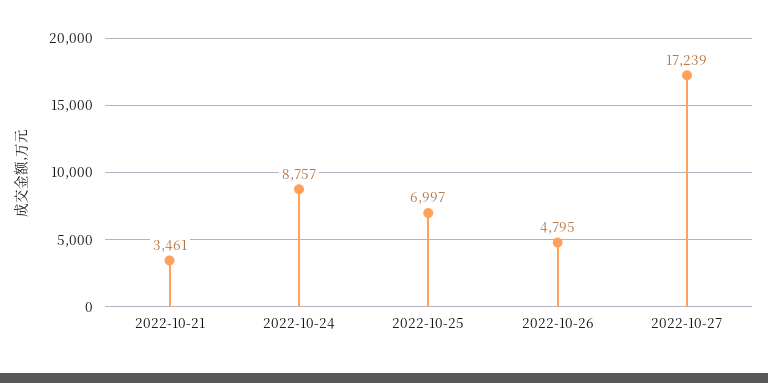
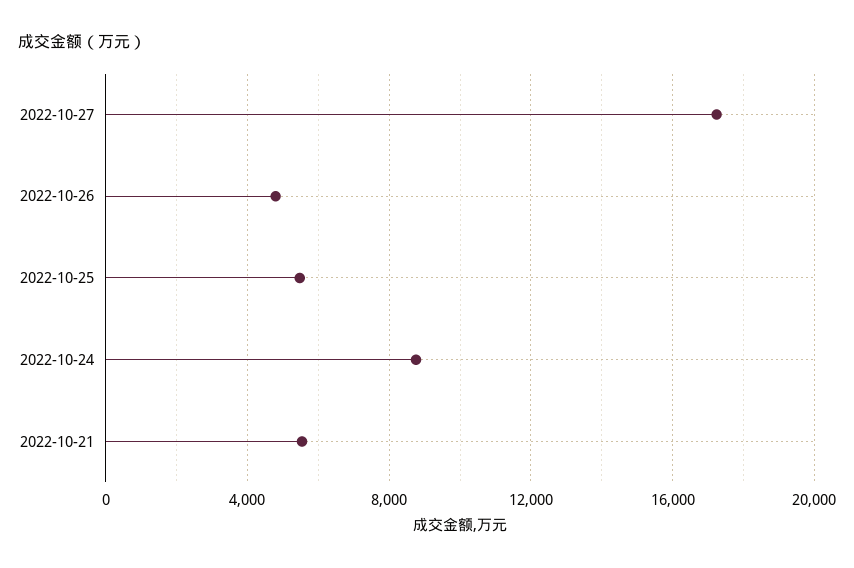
  {
-   "2022-10-21": 3461,
+   "2022-10-21": 5500,
    "2022-10-24": 8757,
-   "2022-10-25": 6997,
+   "2022-10-25": 5500,
    "2022-10-26": 4795,
    "2022-10-27": 17239
  }

